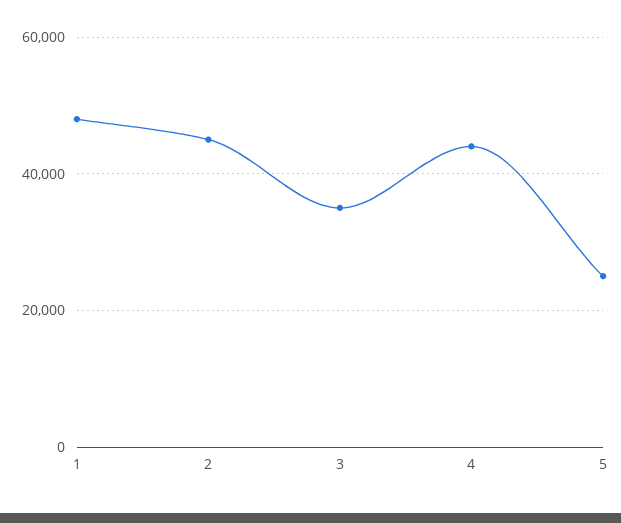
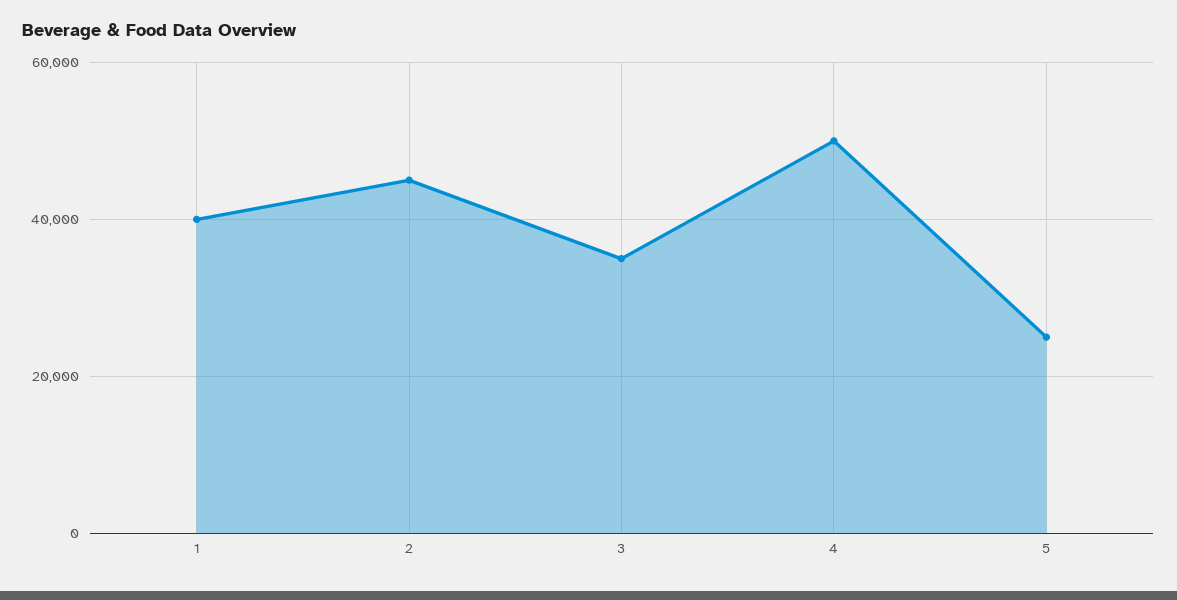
  {
-   "1": 48000,
+   "1": 40000,
    "2": 46000,
    "3": 36000,
-   "4": 44000,
+   "4": 50000,
    "5": 26000
  }

